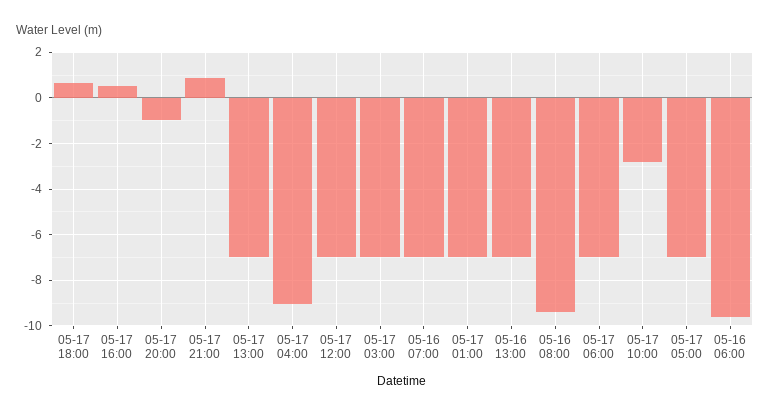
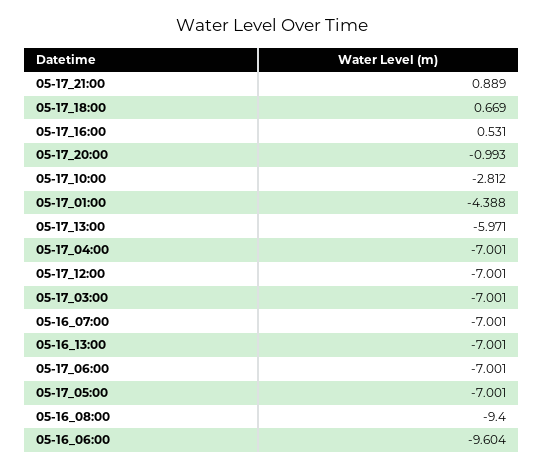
  {
    "05-17 18:00": 0.669,
    "05-17 16:00": 0.531,
    "05-17 20:00": -0.993,
    "05-17 21:00": 0.889,
-   "05-17 13:00": -7,
+   "05-17 13:00": -5.971,
-   "05-17 04:00": -9,
+   "05-17 04:00": -7.001,
    "05-17 12:00": -7.001,
    "05-17 03:00": -7.001,
    "05-16 07:00": -7.001,
-   "05-17 01:00": -7,
+   "05-17 01:00": -4.388,
    "05-16 13:00": -7.001,
    "05-16 08:00": -9.4,
    "05-17 06:00": -7.001,
    "05-17 10:00": -2.812,
    "05-17 05:00": -7.001,
    "05-16 06:00": -9.604
  }

